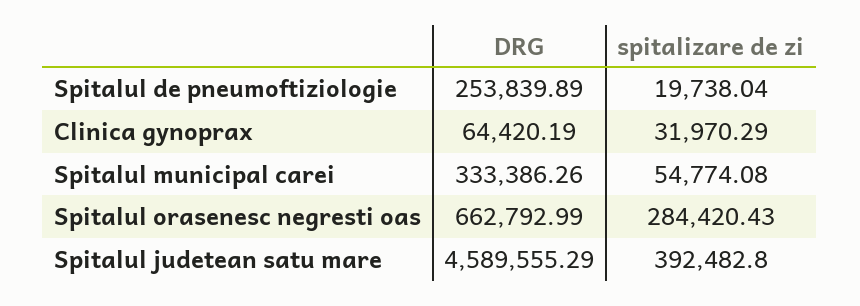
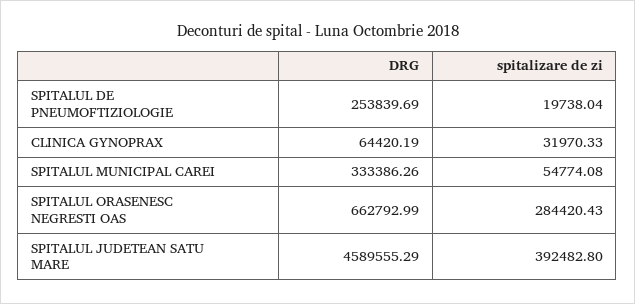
  {
    "DRG": {
-     "Spitalul de pneumoftiziologie": 253839.89,
+     "Spitalul de pneumoftiziologie": 253839.69,
      "Clinica gynoprax": 64420.19,
      "Spitalul municipal carei": 333386.26,
      "Spitalul orasenesc negresti oas": 662792.99,
      "Spitalul judetean satu mare": 4589555.29
    },
    "spitalizare de zi": {
      "Spitalul de pneumoftiziologie": 19738.04,
-     "Clinica gynoprax": 31970.29,
+     "Clinica gynoprax": 31970.33,
      "Spitalul municipal carei": 54774.08,
      "Spitalul orasenesc negresti oas": 284420.43,
      "Spitalul judetean satu mare": 392482.8
    }
  }

